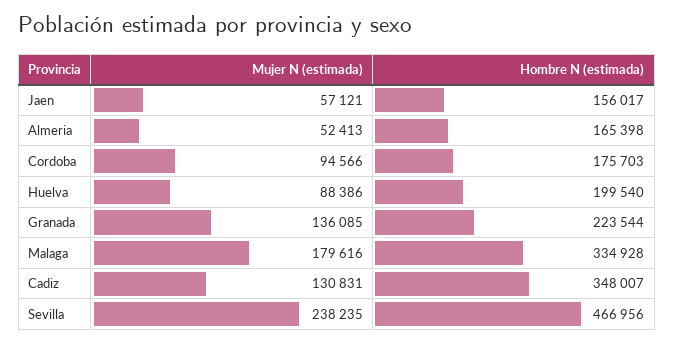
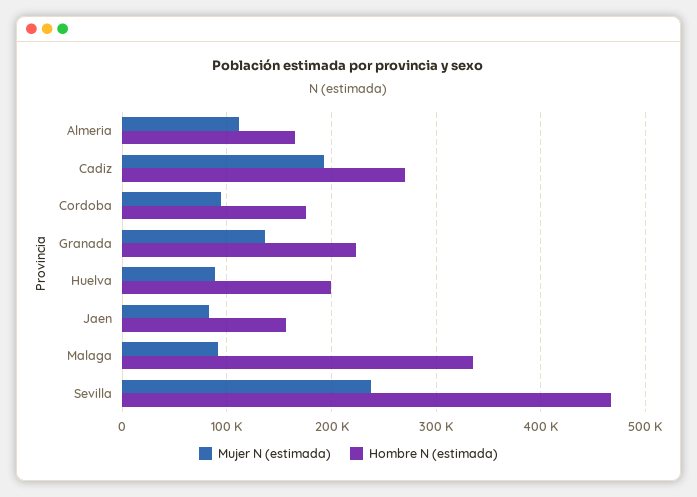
  {
    "Mujer N (estimada)": {
-     "Jaen": 57121,
+     "Jaen": 80000,
-     "Almeria": 52413,
+     "Almeria": 110000,
      "Cordoba": 94566,
      "Huelva": 88386,
      "Granada": 136085,
-     "Malaga": 179616,
+     "Malaga": 90000,
-     "Cadiz": 130831,
+     "Cadiz": 190000,
      "Sevilla": 238235
    },
    "Hombre N (estimada)": {
      "Jaen": 156017,
      "Almeria": 165398,
      "Cordoba": 175703,
      "Huelva": 199540,
      "Granada": 223544,
      "Malaga": 334928,
-     "Cadiz": 348007,
+     "Cadiz": 270000,
      "Sevilla": 466956
    }
  }

